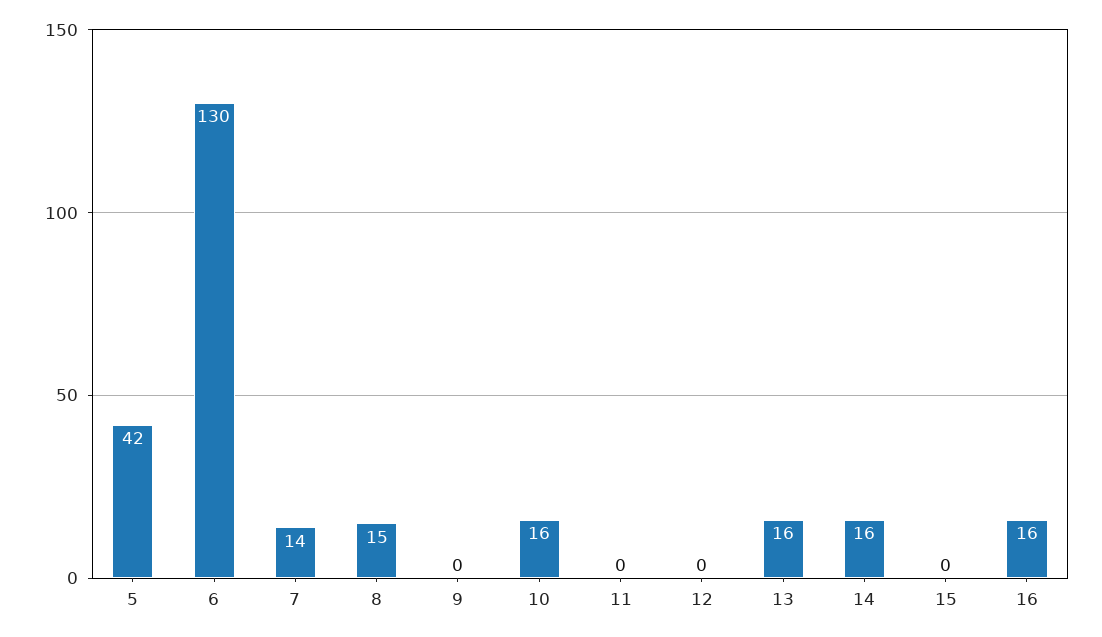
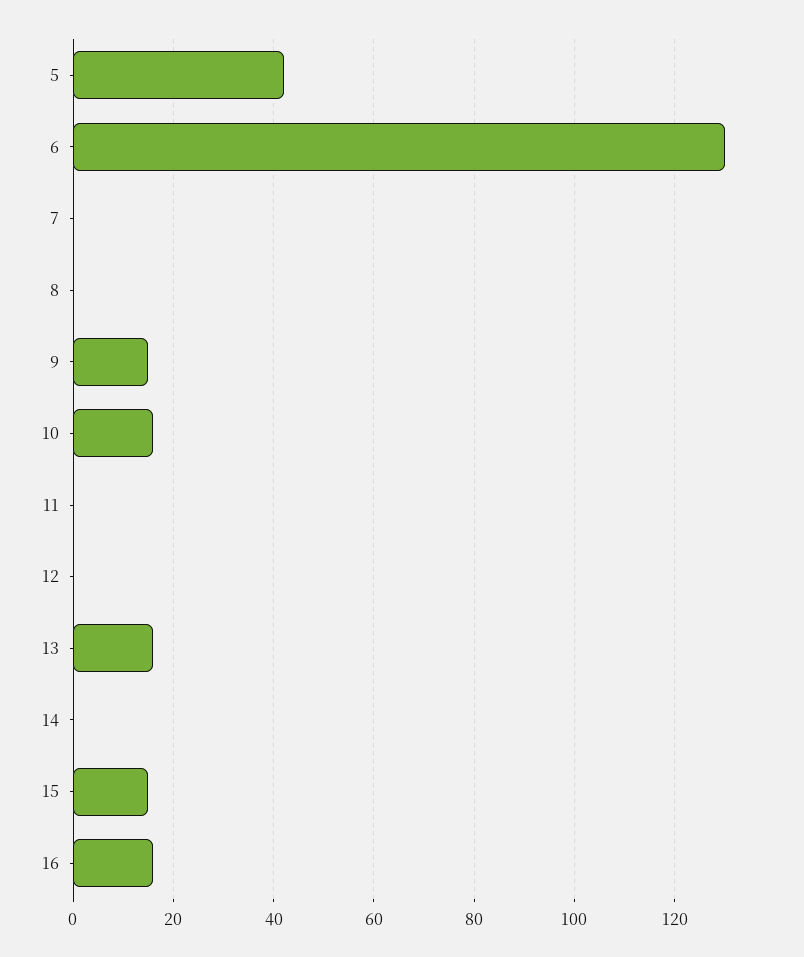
  {
    "5": 42,
    "6": 130,
-   "7": 14,
+   "7": 0,
-   "8": 15,
+   "8": 0,
-   "9": 0,
+   "9": 15,
    "10": 16,
    "11": 0,
    "12": 0,
    "13": 16,
-   "14": 16,
+   "14": 0,
-   "15": 0,
+   "15": 15,
    "16": 16
  }

